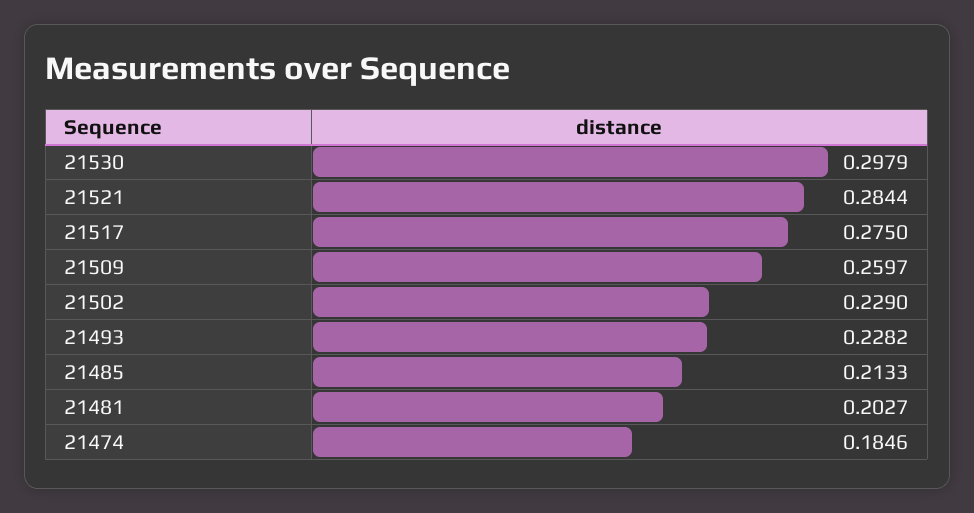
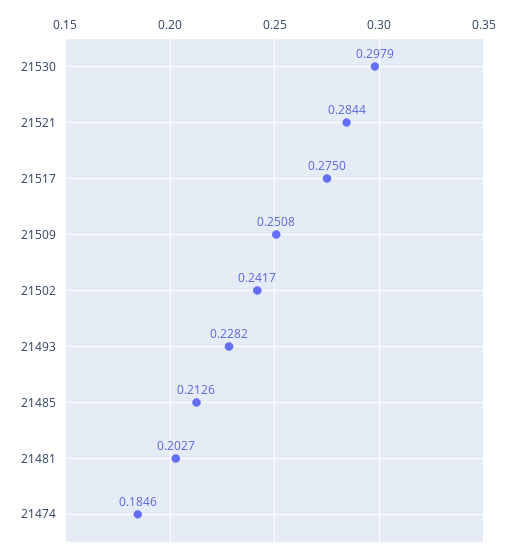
  {
    "21530": 0.2979,
    "21521": 0.2844,
    "21517": 0.275,
-   "21509": 0.2597,
+   "21509": 0.2508,
-   "21502": 0.229,
+   "21502": 0.2417,
    "21493": 0.2282,
-   "21485": 0.2133,
+   "21485": 0.2126,
    "21481": 0.2027,
    "21474": 0.1846
  }

